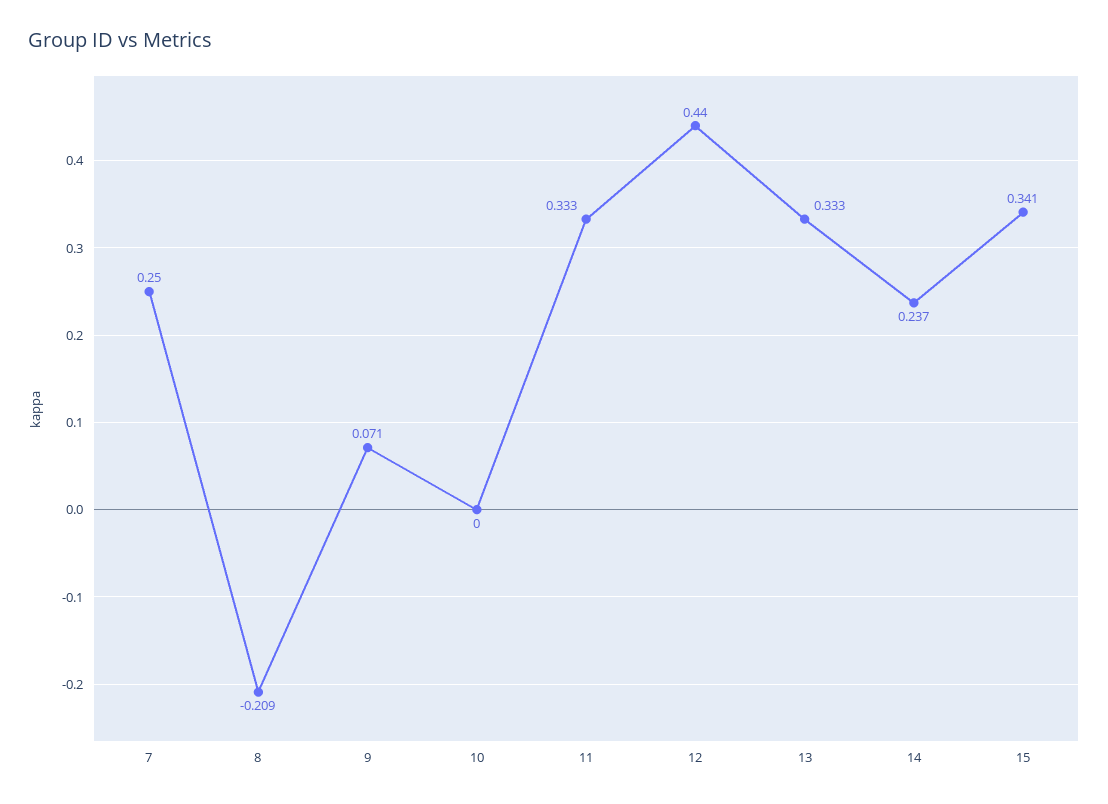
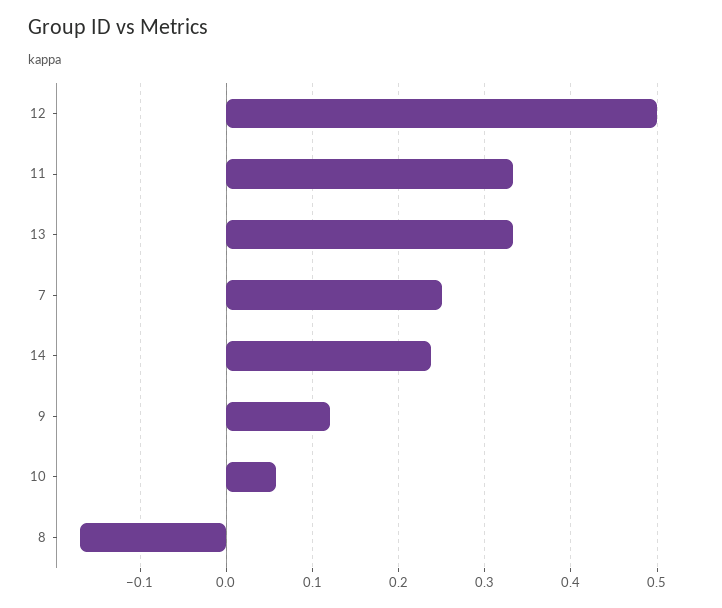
  {
    "7": 0.25,
-   "8": -0.209,
+   "8": -0.17,
-   "9": 0.071,
+   "9": 0.12,
-   "10": 0,
+   "10": 0.06,
    "11": 0.333,
-   "12": 0.44,
+   "12": 0.5,
    "13": 0.333,
-   "14": 0.237,
+   "14": 0.237
-   "15": 0.341
  }

